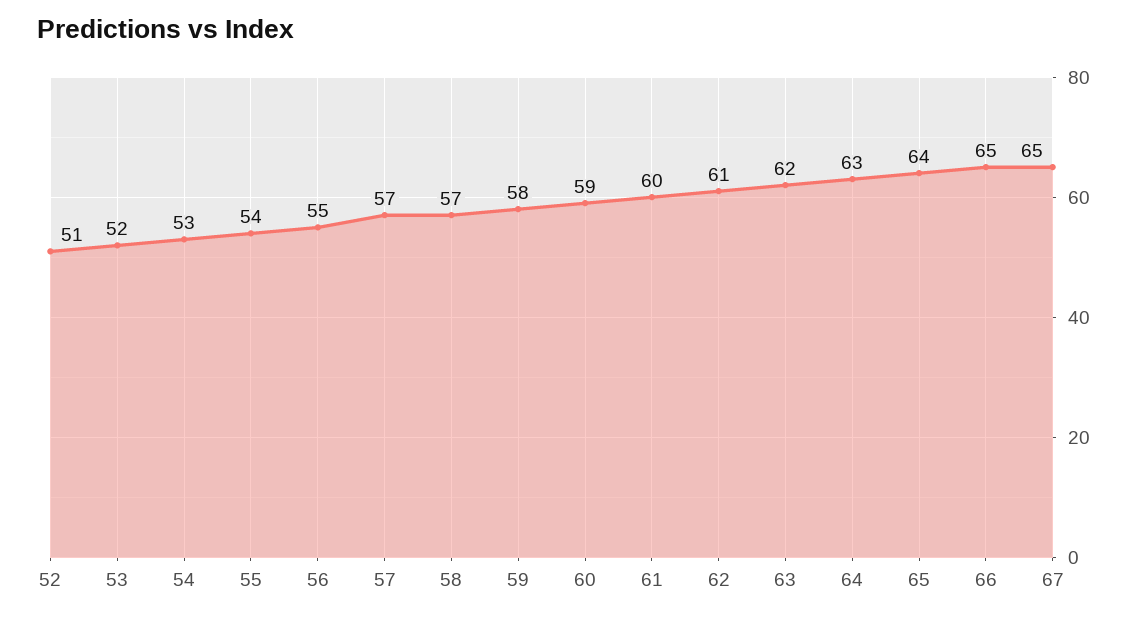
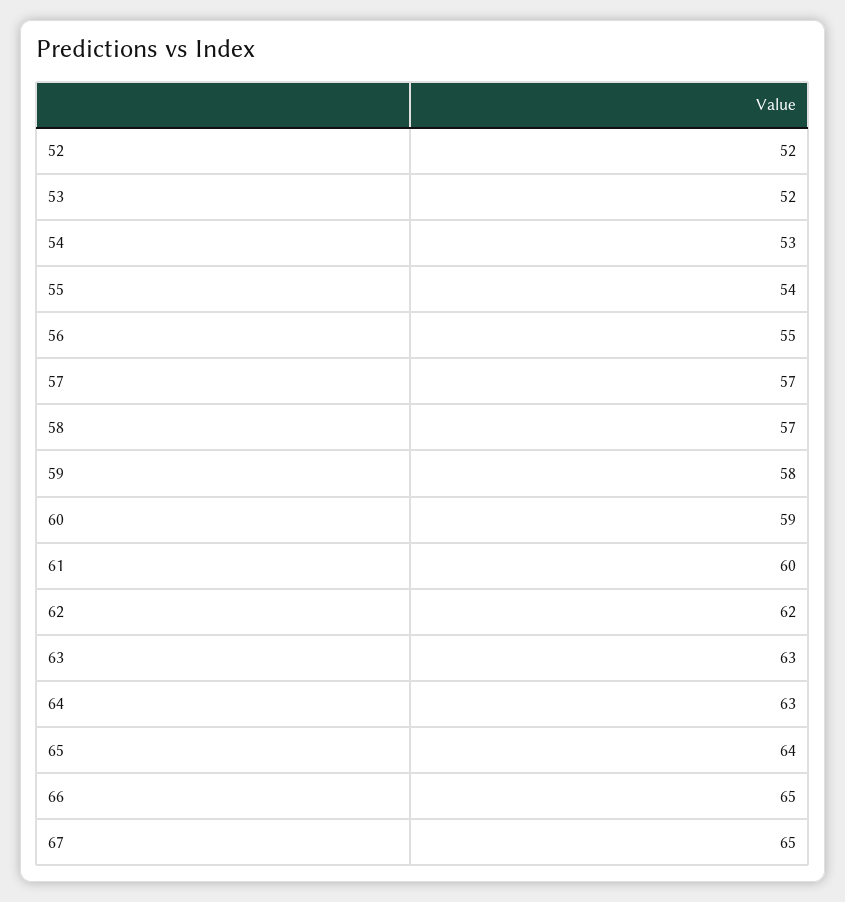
  {
-   "52": 51,
+   "52": 52,
    "53": 52,
    "54": 53,
    "55": 54,
    "56": 55,
    "57": 57,
    "58": 57,
    "59": 58,
    "60": 59,
    "61": 60,
-   "62": 61,
+   "62": 62,
-   "63": 62,
+   "63": 63,
    "64": 63,
    "65": 64,
    "66": 65,
    "67": 65
  }

